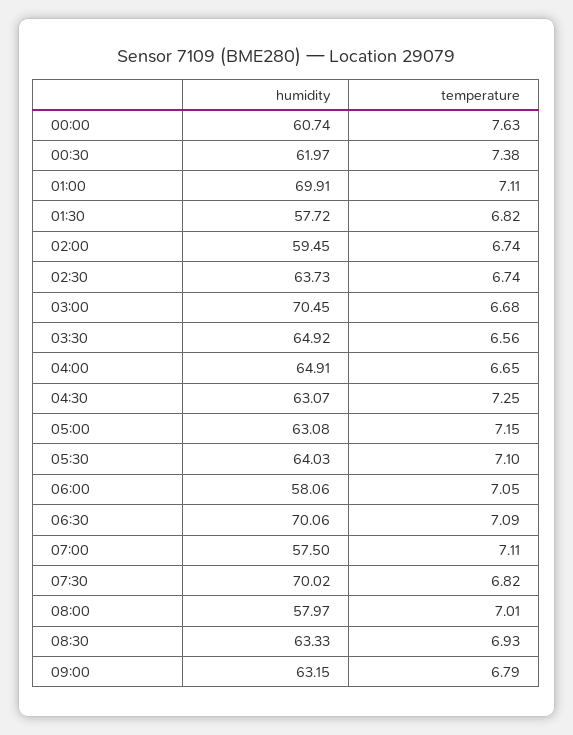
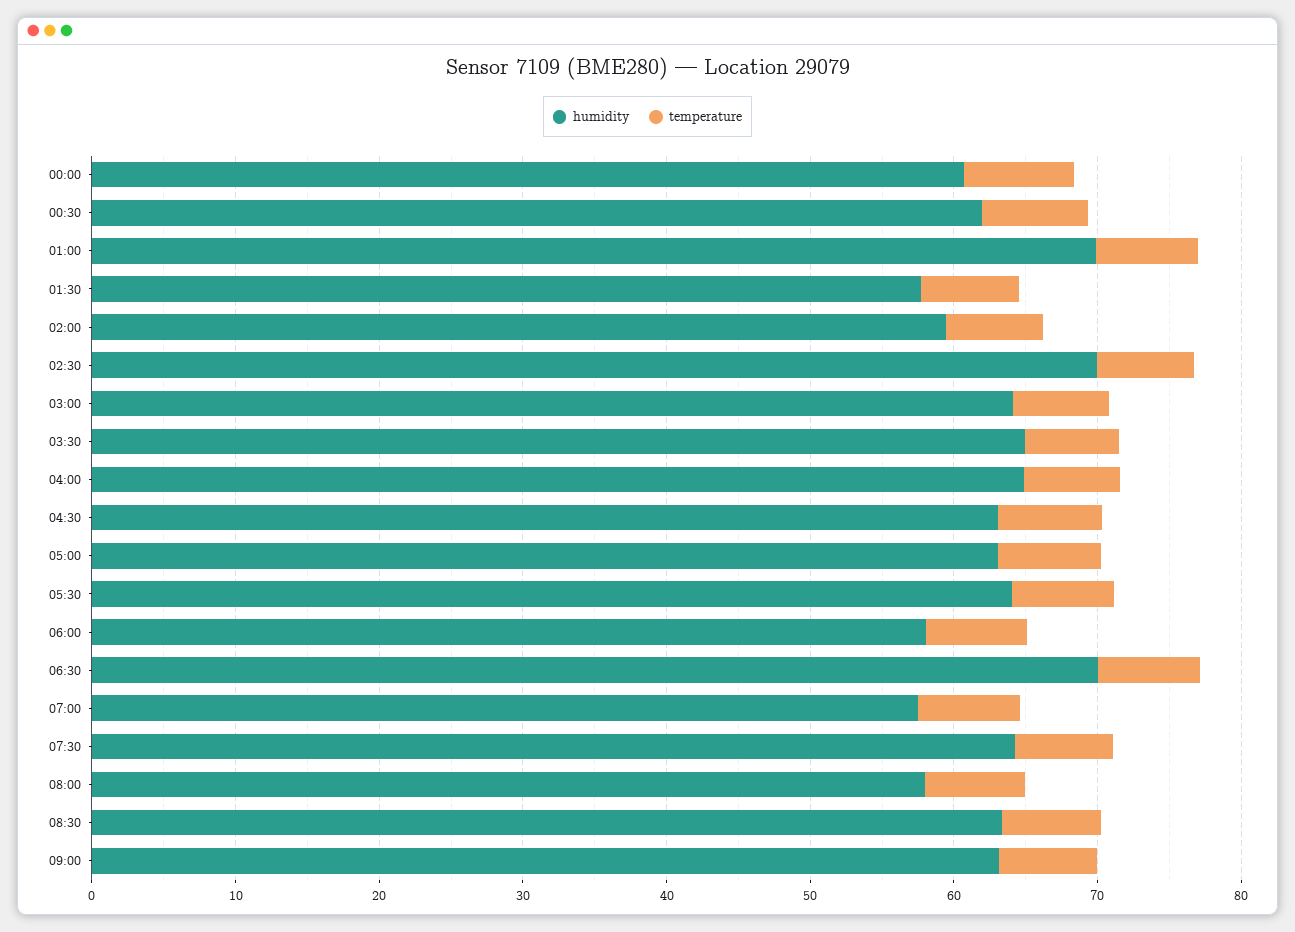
  {
    "humidity": {
      "00:00": 60.74,
      "00:30": 61.97,
      "01:00": 69.91,
      "01:30": 57.72,
      "02:00": 59.45,
-     "02:30": 63.73,
+     "02:30": 70,
-     "03:00": 70.45,
+     "03:00": 64,
      "03:30": 64.92,
      "04:00": 64.91,
      "04:30": 63.07,
      "05:00": 63.08,
      "05:30": 64.03,
      "06:00": 58.06,
      "06:30": 70.06,
      "07:00": 57.5,
-     "07:30": 70.02,
+     "07:30": 64,
      "08:00": 57.97,
      "08:30": 63.33,
      "09:00": 63.15
    },
    "temperature": {
      "00:00": 7.63,
      "00:30": 7.38,
      "01:00": 7.11,
      "01:30": 6.82,
      "02:00": 6.74,
      "02:30": 6.74,
      "03:00": 6.68,
      "03:30": 6.56,
      "04:00": 6.65,
      "04:30": 7.25,
      "05:00": 7.15,
      "05:30": 7.1,
      "06:00": 7.05,
      "06:30": 7.09,
      "07:00": 7.11,
      "07:30": 6.82,
      "08:00": 7.01,
      "08:30": 6.93,
      "09:00": 6.79
    }
  }

